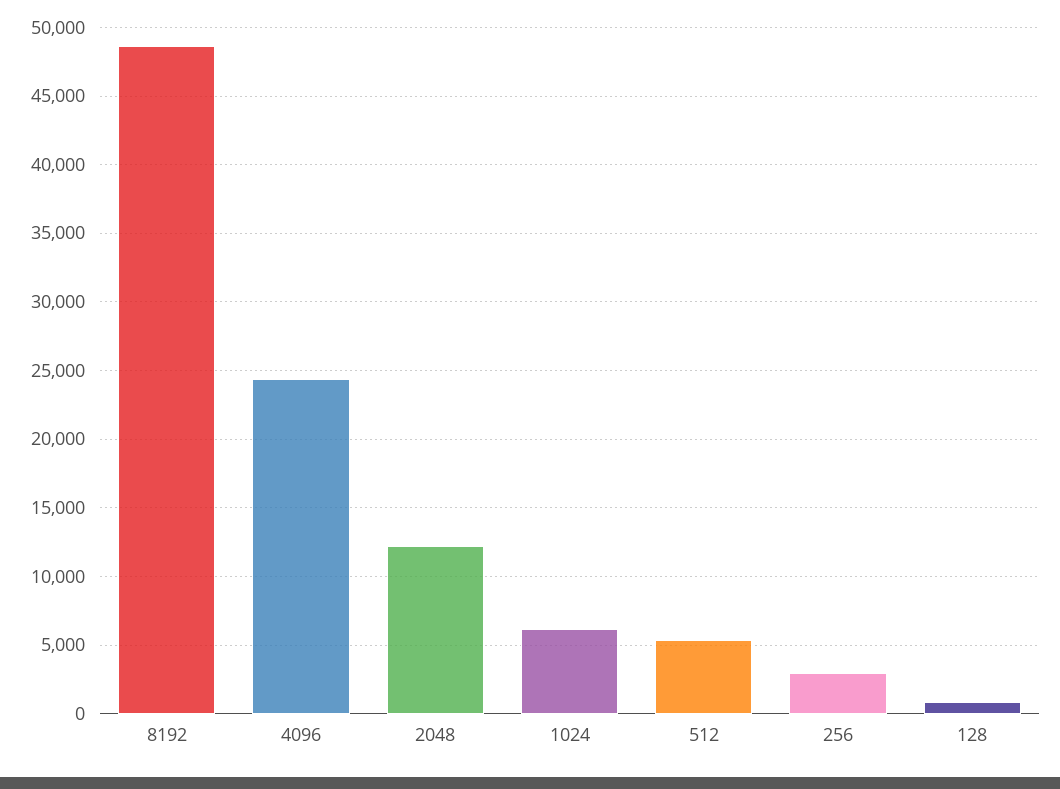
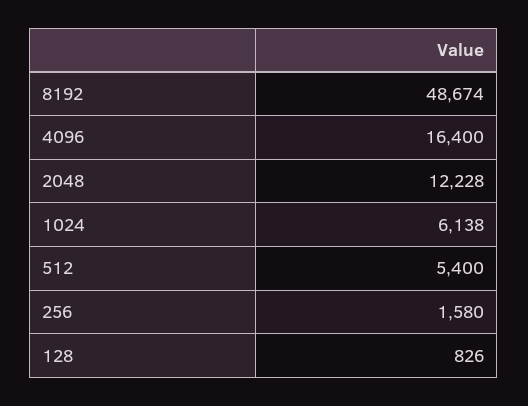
  {
    "8192": 48674,
-   "4096": 24500,
+   "4096": 16400,
    "2048": 12228,
    "1024": 6138,
    "512": 5400,
-   "256": 3000,
+   "256": 1580,
    "128": 826
  }

